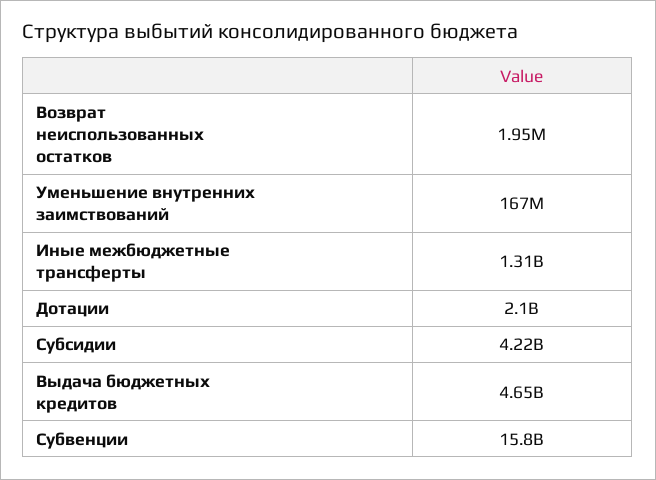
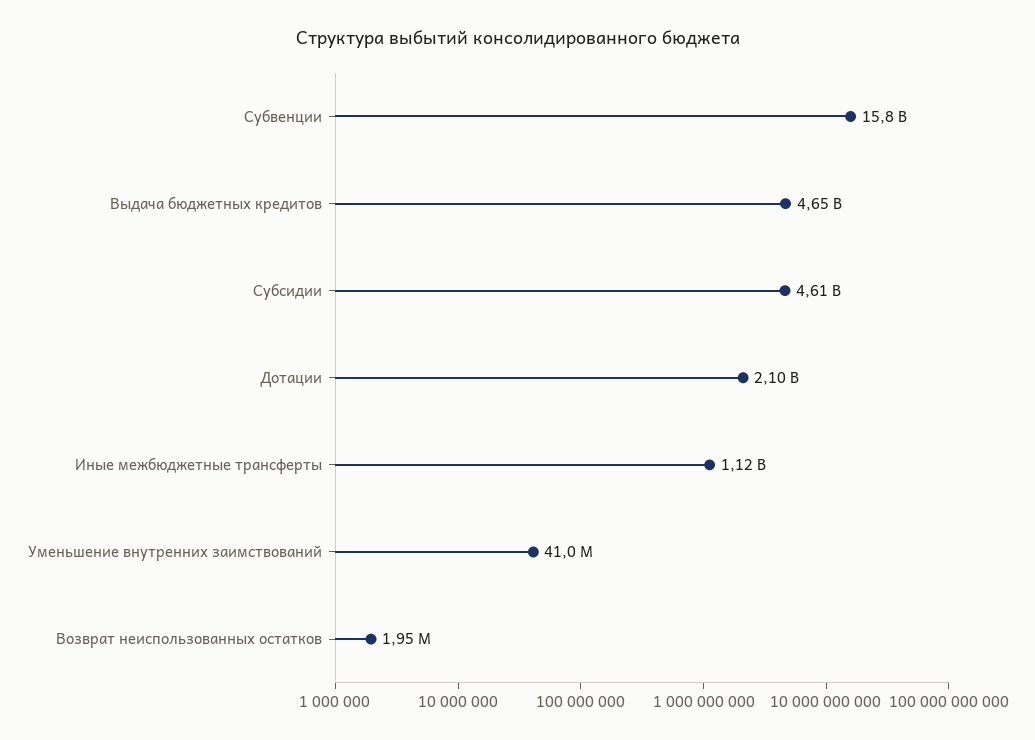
  {
    "Возврат неиспользованных остатков": 1950000,
-   "Уменьшение внутренних заимствований": 167000000,
+   "Уменьшение внутренних заимствований": 41000000,
-   "Иные межбюджетные трансферты": 1310000000,
+   "Иные межбюджетные трансферты": 1120000000,
    "Дотации": 2100000000,
-   "Субсидии": 4220000000,
+   "Субсидии": 4610000000,
    "Выдача бюджетных кредитов": 4650000000,
    "Субвенции": 15800000000
  }

